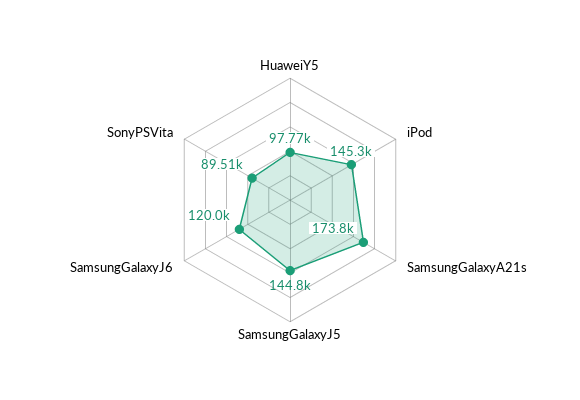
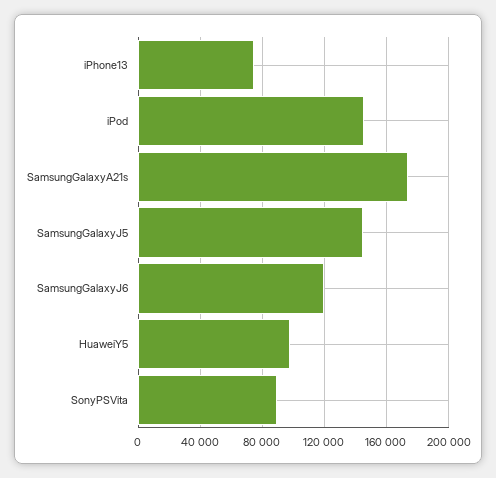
  {
    "HuaweiY5": 97770,
    "iPod": 145300,
    "SamsungGalaxyA21s": 173800,
    "SamsungGalaxyJ5": 144800,
    "SamsungGalaxyJ6": 120000,
-   "SonyPSVita": 89510
+   "SonyPSVita": 89510,
+   "iPhone13": 75000
  }

